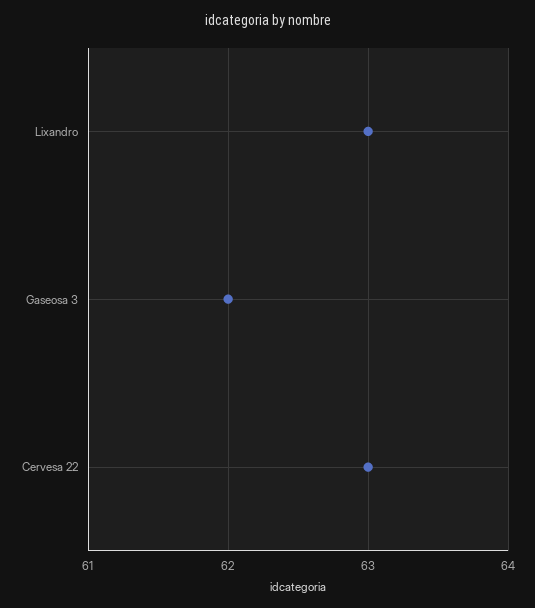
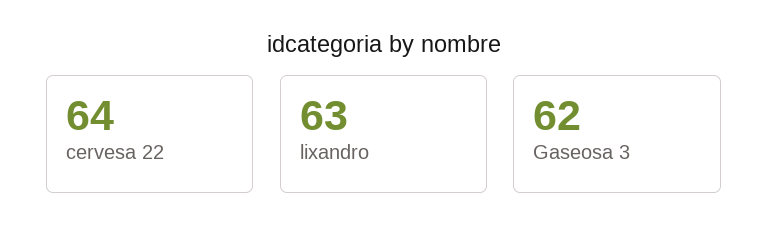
  {
    "Lixandro": 63,
    "Gaseosa 3": 62,
-   "Cervesa 22": 63
+   "Cervesa 22": 64
  }

